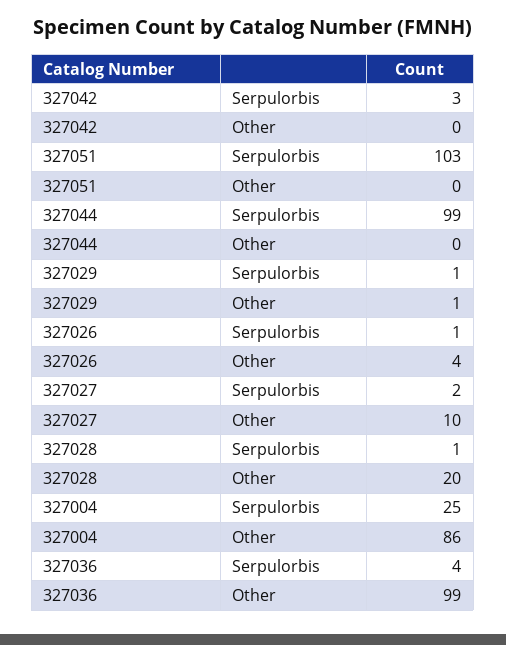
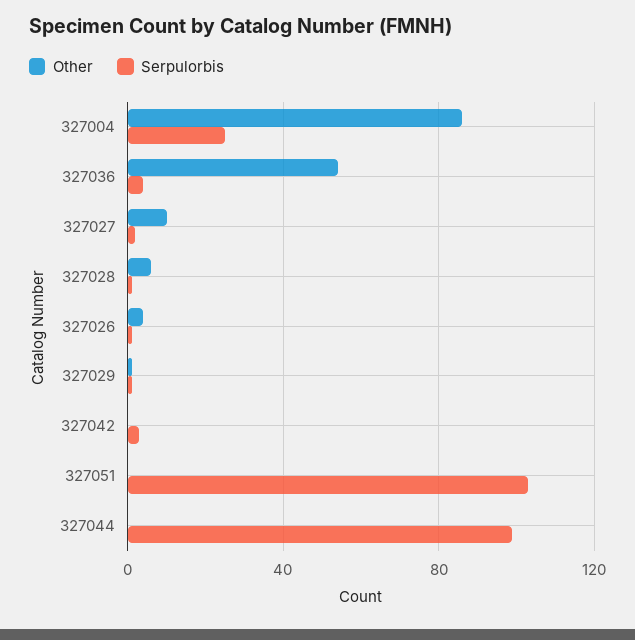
  {
    "Serpulorbis": {
      "327042": 3,
      "327051": 103,
      "327044": 99,
      "327029": 1,
      "327026": 1,
      "327027": 2,
      "327028": 1,
      "327004": 25,
      "327036": 4
    },
    "Other": {
      "327042": 0,
      "327051": 0,
      "327044": 0,
      "327029": 1,
      "327026": 4,
      "327027": 10,
-     "327028": 20,
+     "327028": 5,
      "327004": 86,
-     "327036": 99
+     "327036": 55
    }
  }

